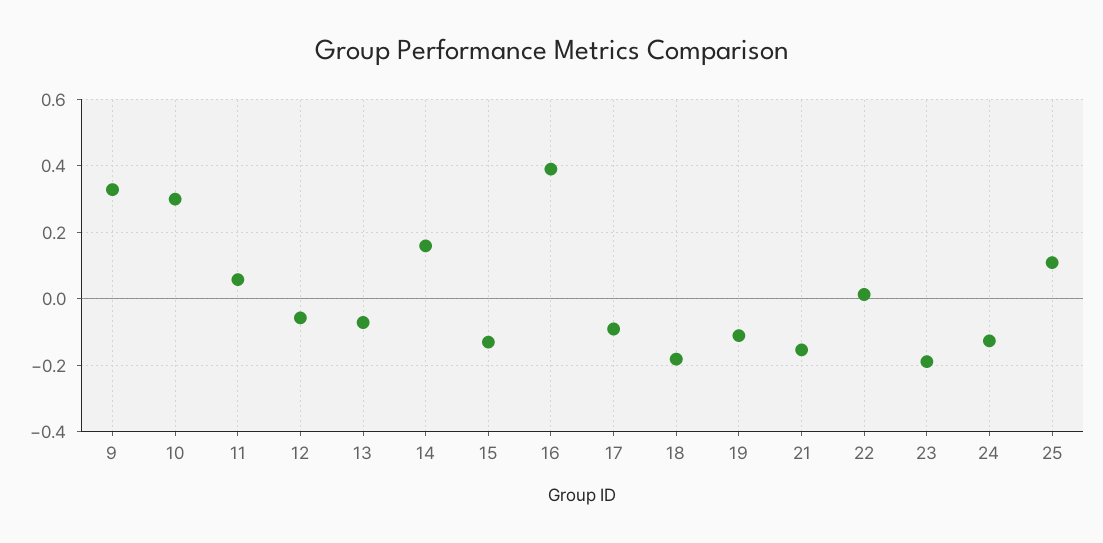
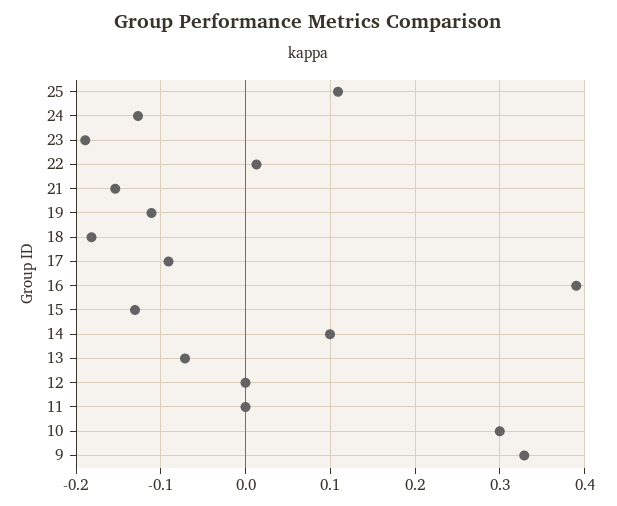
  {
    "9": 0.33,
    "10": 0.3,
-   "11": 0.06,
+   "11": 0,
-   "12": -0.06,
+   "12": 0,
    "13": -0.07,
-   "14": 0.16,
+   "14": 0.1,
    "15": -0.13,
    "16": 0.39,
    "17": -0.09,
    "18": -0.18,
    "19": -0.11,
    "21": -0.15,
    "22": 0.01,
    "23": -0.19,
    "24": -0.13,
    "25": 0.11
  }

